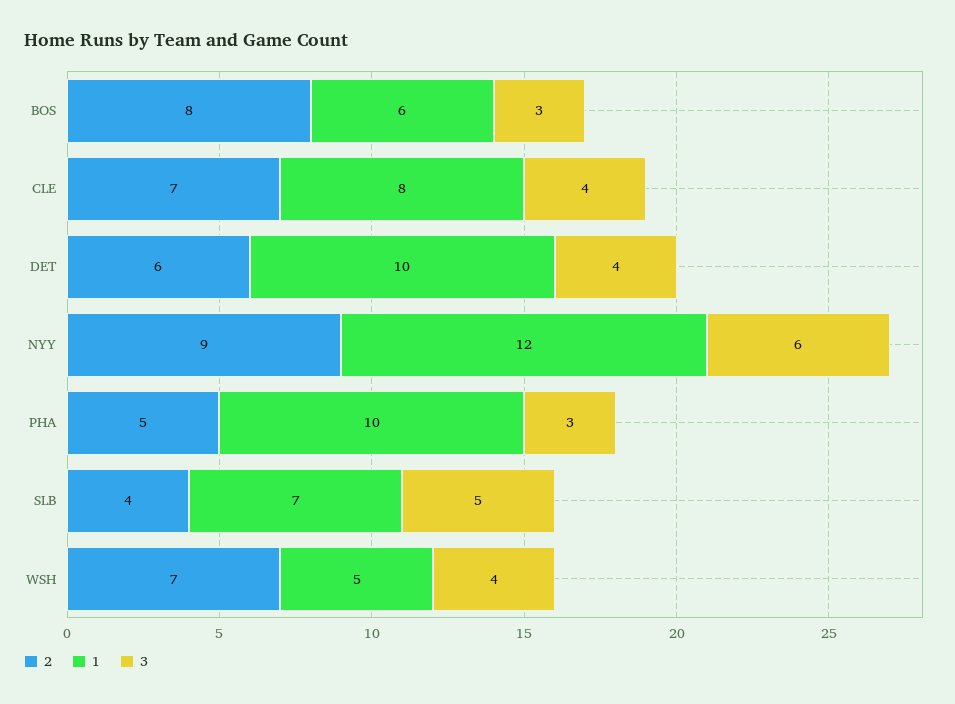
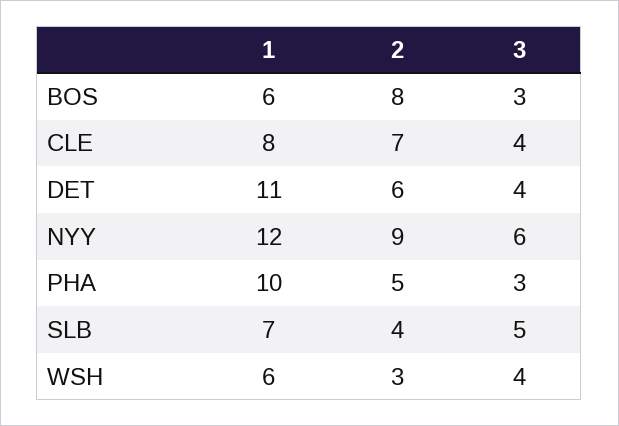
  {
    "2": {
      "BOS": 8,
      "CLE": 7,
      "DET": 6,
      "NYY": 9,
      "PHA": 5,
      "SLB": 4,
-     "WSH": 7
+     "WSH": 3
    },
    "1": {
      "BOS": 6,
      "CLE": 8,
-     "DET": 10,
+     "DET": 11,
      "NYY": 12,
      "PHA": 10,
      "SLB": 7,
-     "WSH": 5
+     "WSH": 6
    },
    "3": {
      "BOS": 3,
      "CLE": 4,
      "DET": 4,
      "NYY": 6,
      "PHA": 3,
      "SLB": 5,
      "WSH": 4
    }
  }

